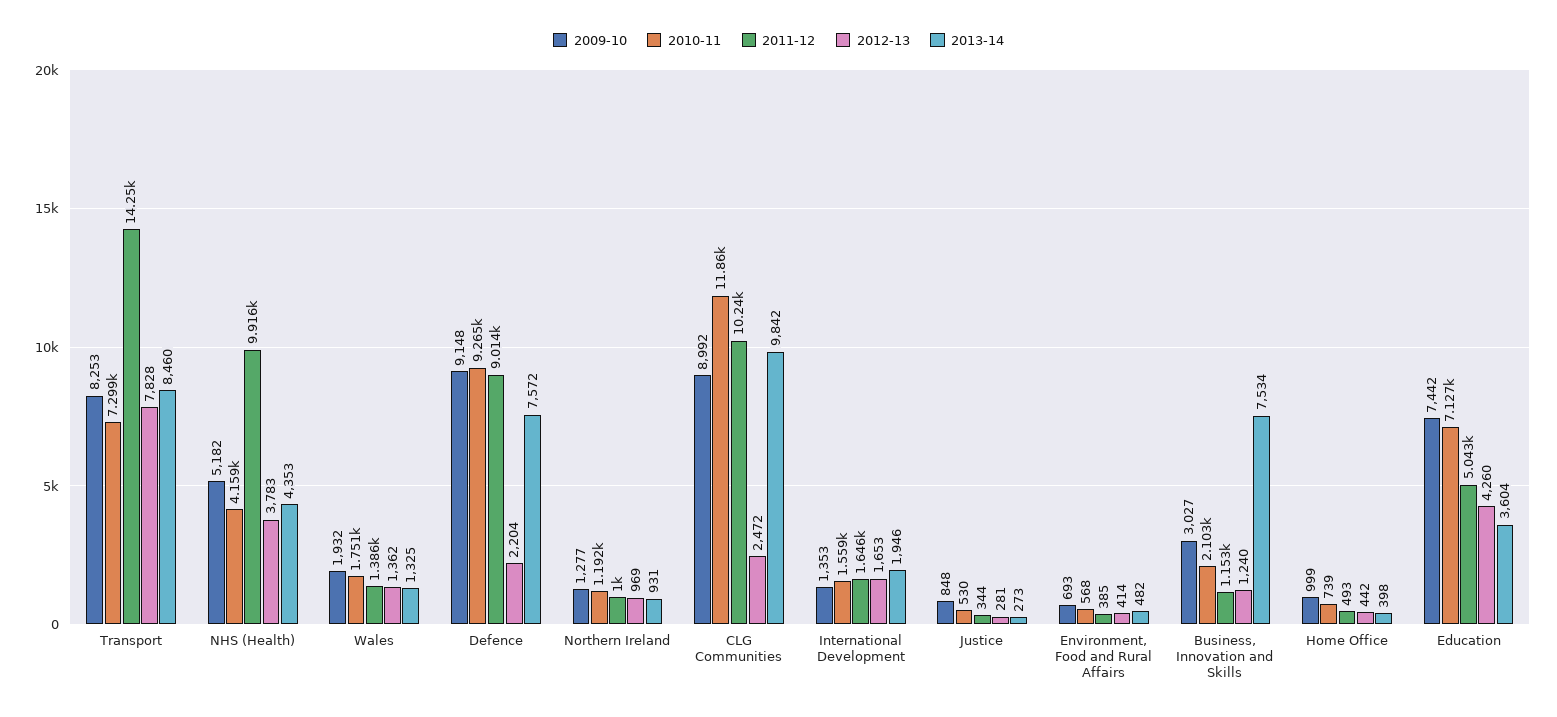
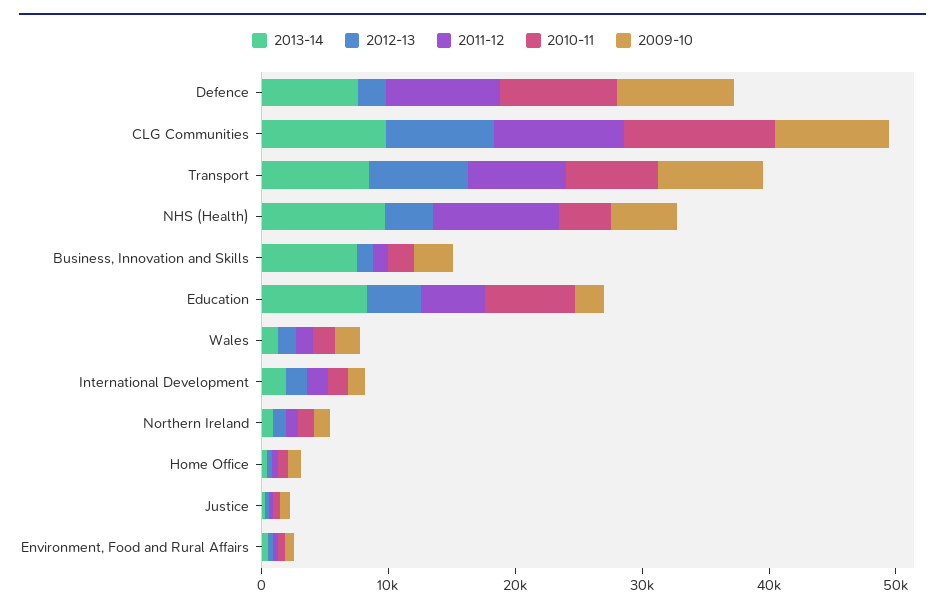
  {
    "2009-10": {
      "Transport": 8253,
      "NHS (Health)": 5182,
      "Wales": 1932,
      "Defence": 9148,
      "Northern Ireland": 1277,
      "CLG Communities": 8992,
      "International Development": 1353,
      "Justice": 848,
      "Environment, Food and Rural Affairs": 693,
      "Business, Innovation and Skills": 3027,
      "Home Office": 999,
-     "Education": 7442
+     "Education": 2000
    },
    "2010-11": {
      "Transport": 7299,
      "NHS (Health)": 4159,
      "Wales": 1751,
      "Defence": 9265,
      "Northern Ireland": 1192,
      "CLG Communities": 11860,
      "International Development": 1559,
      "Justice": 530,
      "Environment, Food and Rural Affairs": 568,
      "Business, Innovation and Skills": 2103,
      "Home Office": 739,
      "Education": 7127
    },
    "2011-12": {
-     "Transport": 14250,
+     "Transport": 8000,
      "NHS (Health)": 9916,
      "Wales": 1386,
      "Defence": 9014,
      "Northern Ireland": 1000,
      "CLG Communities": 10240,
      "International Development": 1646,
      "Justice": 344,
      "Environment, Food and Rural Affairs": 385,
      "Business, Innovation and Skills": 1153,
      "Home Office": 493,
      "Education": 5043
    },
    "2012-13": {
      "Transport": 7828,
      "NHS (Health)": 3783,
      "Wales": 1362,
      "Defence": 2204,
      "Northern Ireland": 969,
-     "CLG Communities": 2472,
+     "CLG Communities": 8000,
      "International Development": 1653,
      "Justice": 281,
      "Environment, Food and Rural Affairs": 414,
      "Business, Innovation and Skills": 1240,
      "Home Office": 442,
      "Education": 4260
    },
    "2013-14": {
      "Transport": 8460,
-     "NHS (Health)": 4353,
+     "NHS (Health)": 10000,
      "Wales": 1325,
      "Defence": 7572,
      "Northern Ireland": 931,
      "CLG Communities": 9842,
      "International Development": 1946,
      "Justice": 273,
      "Environment, Food and Rural Affairs": 482,
      "Business, Innovation and Skills": 7534,
      "Home Office": 398,
-     "Education": 3604
+     "Education": 8000
    }
  }

